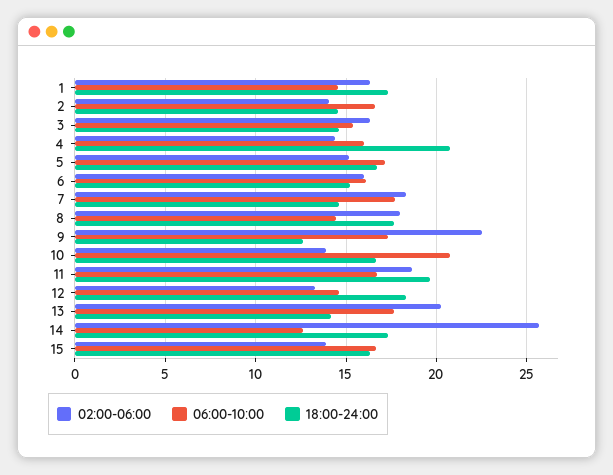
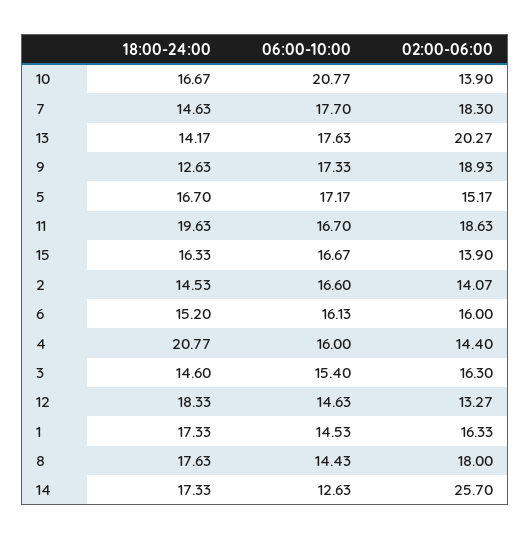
  {
    "02:00-06:00": {
      "1": 16.33,
      "2": 14.07,
      "3": 16.3,
      "4": 14.4,
      "5": 15.17,
      "6": 16,
      "7": 18.3,
      "8": 18,
-     "9": 22.5,
+     "9": 18.93,
      "10": 13.9,
      "11": 18.63,
      "12": 13.27,
      "13": 20.27,
      "14": 25.7,
      "15": 13.9
    },
    "06:00-10:00": {
      "1": 14.53,
      "2": 16.6,
      "3": 15.4,
      "4": 16,
      "5": 17.17,
      "6": 16.13,
      "7": 17.7,
      "8": 14.43,
      "9": 17.33,
      "10": 20.77,
      "11": 16.7,
      "12": 14.63,
      "13": 17.63,
      "14": 12.63,
      "15": 16.67
    },
    "18:00-24:00": {
      "1": 17.33,
      "2": 14.53,
      "3": 14.6,
      "4": 20.77,
      "5": 16.7,
      "6": 15.2,
      "7": 14.63,
      "8": 17.63,
      "9": 12.63,
      "10": 16.67,
      "11": 19.63,
      "12": 18.33,
      "13": 14.17,
      "14": 17.33,
      "15": 16.33
    }
  }

